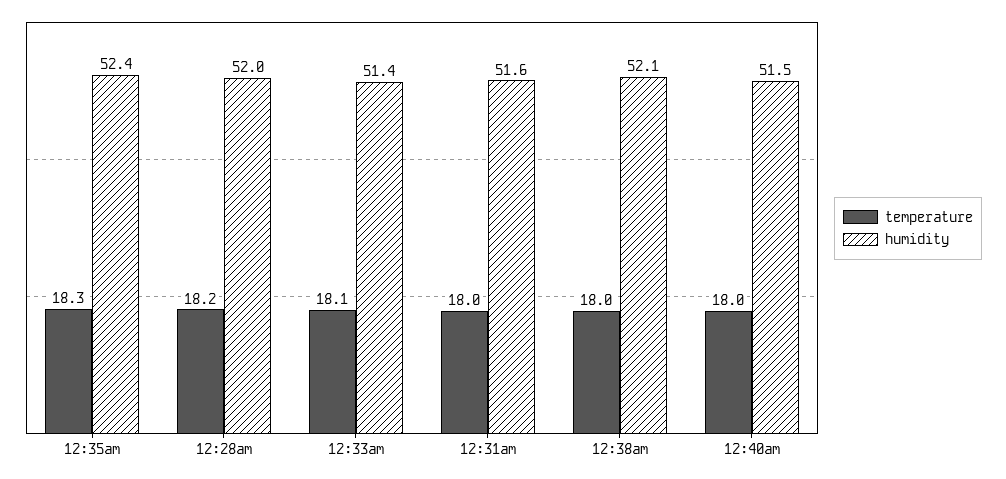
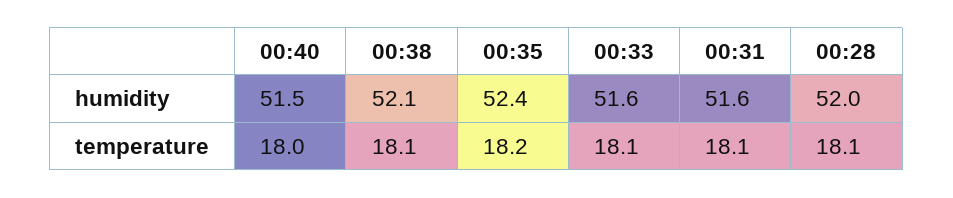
  {
    "temperature": {
-     "12:35am": 18.3,
+     "12:35am": 18.2,
-     "12:28am": 18.2,
+     "12:28am": 18.1,
      "12:33am": 18.1,
-     "12:31am": 18,
+     "12:31am": 18.1,
-     "12:38am": 18,
+     "12:38am": 18.1,
      "12:40am": 18
    },
    "humidity": {
      "12:35am": 52.4,
      "12:28am": 52,
-     "12:33am": 51.4,
+     "12:33am": 51.6,
      "12:31am": 51.6,
      "12:38am": 52.1,
      "12:40am": 51.5
    }
  }

